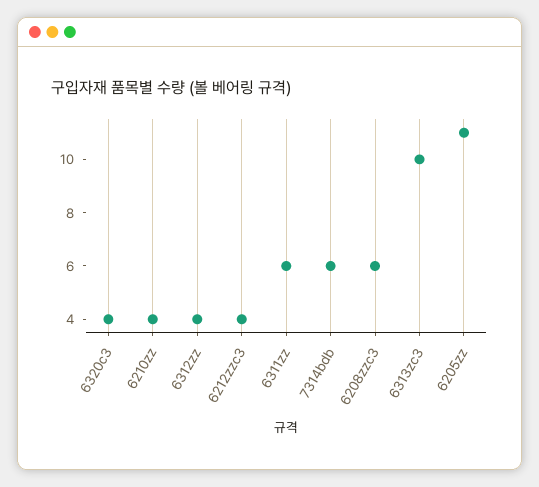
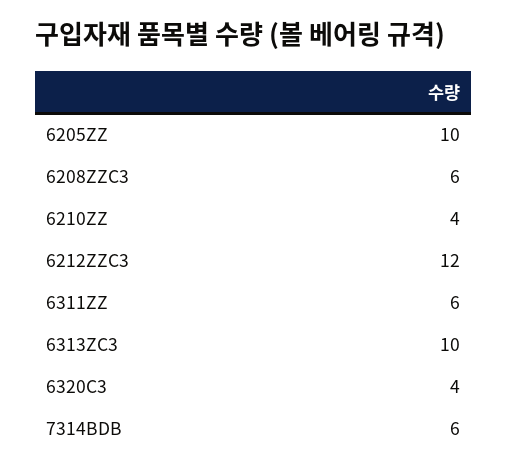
  {
    "6320c3": 4,
    "6210zz": 4,
-   "6312zz": 4,
-   "6212zzc3": 4,
+   "6212zzc3": 12,
    "6311zz": 6,
    "7314bdb": 6,
    "6208zzc3": 6,
    "6313zc3": 10,
-   "6205zz": 11
+   "6205zz": 10
  }

